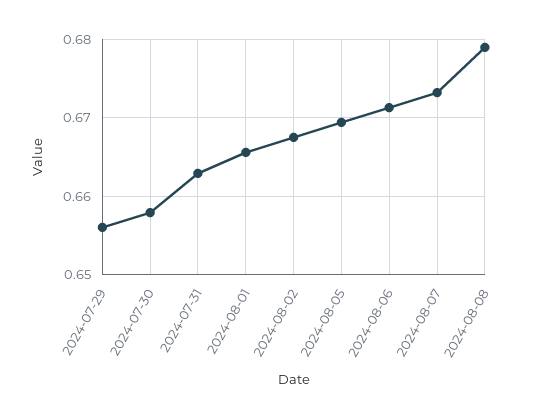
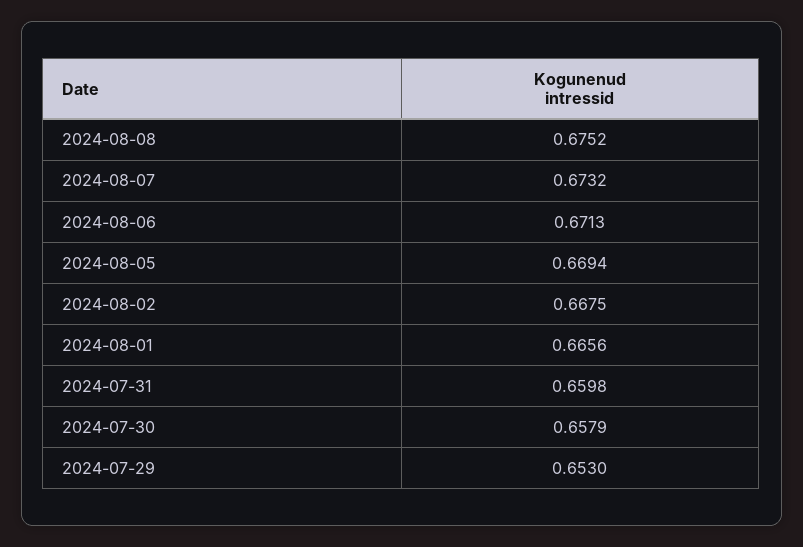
  {
-   "2024-07-29": 0.656,
+   "2024-07-29": 0.653,
    "2024-07-30": 0.6579,
-   "2024-07-31": 0.663,
+   "2024-07-31": 0.6598,
    "2024-08-01": 0.6656,
    "2024-08-02": 0.6675,
    "2024-08-05": 0.6694,
    "2024-08-06": 0.6713,
    "2024-08-07": 0.6732,
-   "2024-08-08": 0.679
+   "2024-08-08": 0.6752
  }

